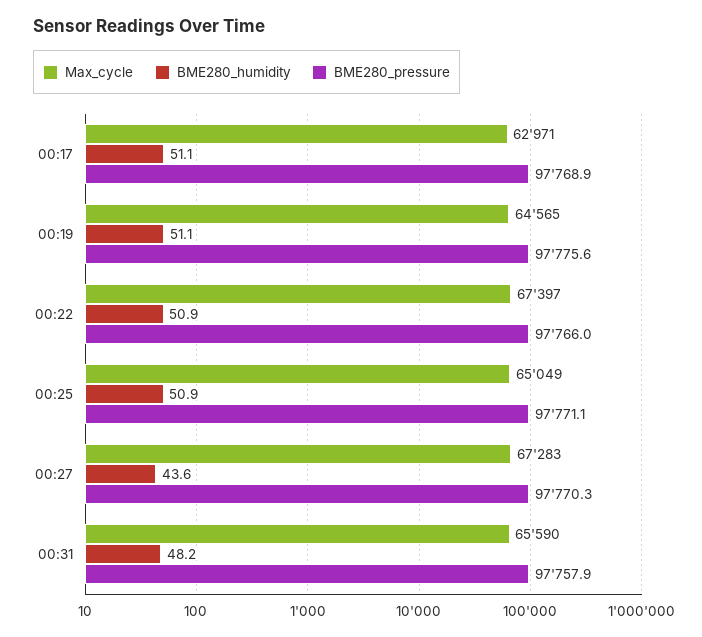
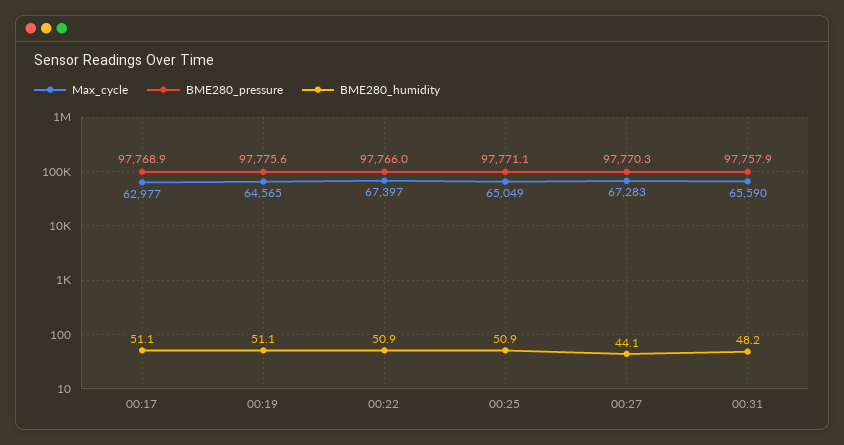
  {
    "Max_cycle": {
-     "00:17": 62971,
+     "00:17": 62977,
      "00:19": 64565,
      "00:22": 67397,
      "00:25": 65049,
      "00:27": 67283,
      "00:31": 65590
    },
    "BME280_humidity": {
      "00:17": 51.1,
      "00:19": 51.1,
      "00:22": 50.9,
      "00:25": 50.9,
-     "00:27": 43.6,
+     "00:27": 44.1,
      "00:31": 48.2
    },
    "BME280_pressure": {
      "00:17": 97768.9,
      "00:19": 97775.6,
      "00:22": 97766,
      "00:25": 97771.1,
      "00:27": 97770.3,
      "00:31": 97757.9
    }
  }

